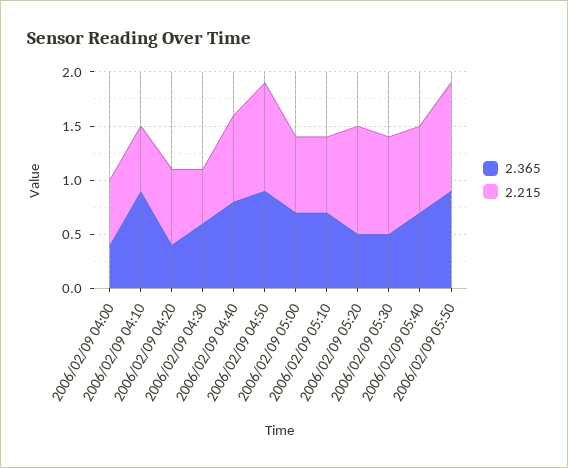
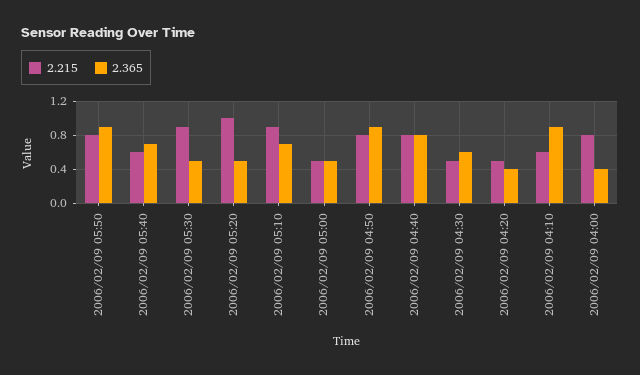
  {
    "2.365": {
      "2006/02/09 04:00": 0.4,
      "2006/02/09 04:10": 0.9,
      "2006/02/09 04:20": 0.4,
      "2006/02/09 04:30": 0.6,
      "2006/02/09 04:40": 0.8,
      "2006/02/09 04:50": 0.9,
-     "2006/02/09 05:00": 0.7,
+     "2006/02/09 05:00": 0.5,
      "2006/02/09 05:10": 0.7,
      "2006/02/09 05:20": 0.5,
      "2006/02/09 05:30": 0.5,
      "2006/02/09 05:40": 0.7,
      "2006/02/09 05:50": 0.9
    },
    "2.215": {
-     "2006/02/09 04:00": 0.6,
+     "2006/02/09 04:00": 0.8,
      "2006/02/09 04:10": 0.6,
-     "2006/02/09 04:20": 0.7,
+     "2006/02/09 04:20": 0.5,
      "2006/02/09 04:30": 0.5,
      "2006/02/09 04:40": 0.8,
-     "2006/02/09 04:50": 1,
+     "2006/02/09 04:50": 0.8,
-     "2006/02/09 05:00": 0.7,
+     "2006/02/09 05:00": 0.5,
-     "2006/02/09 05:10": 0.7,
+     "2006/02/09 05:10": 0.9,
      "2006/02/09 05:20": 1,
      "2006/02/09 05:30": 0.9,
-     "2006/02/09 05:40": 0.8,
+     "2006/02/09 05:40": 0.6,
-     "2006/02/09 05:50": 1
+     "2006/02/09 05:50": 0.8
    }
  }

